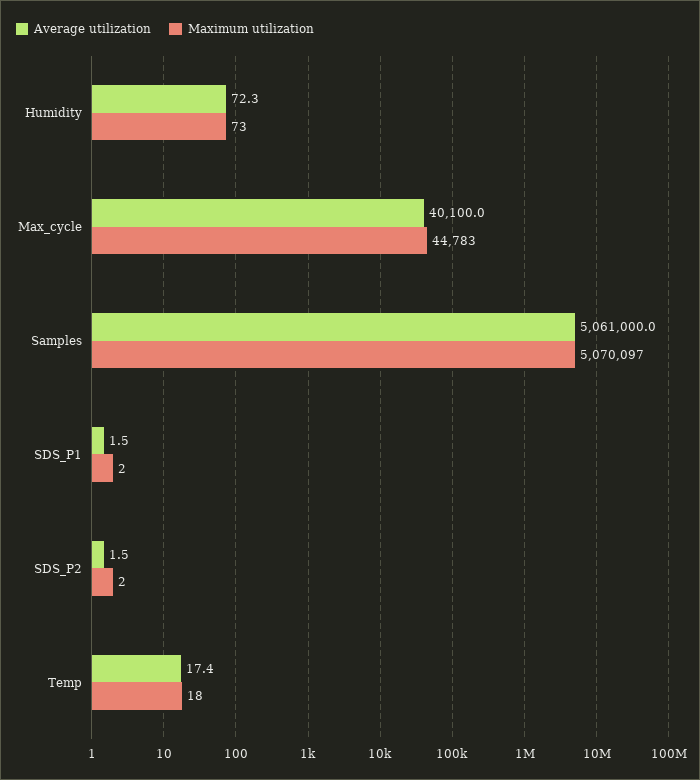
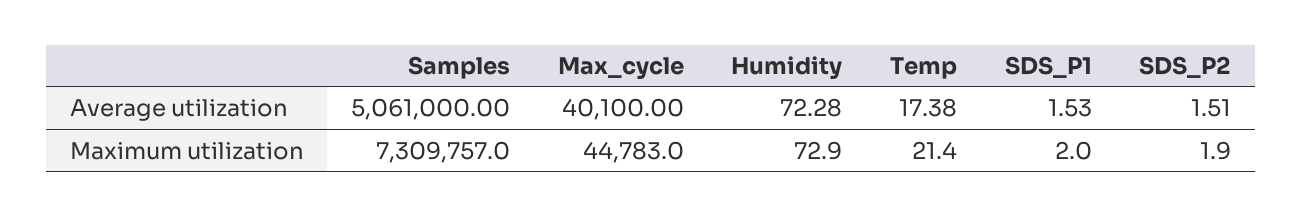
  {
    "Average utilization": {
      "Humidity": 72.28,
      "Max_cycle": 40100,
      "Samples": 5061000,
      "SDS_P1": 1.53,
      "SDS_P2": 1.51,
      "Temp": 17.38
    },
    "Maximum utilization": {
      "Humidity": 72.9,
      "Max_cycle": 44783,
-     "Samples": 5070097,
+     "Samples": 7309757,
      "SDS_P1": 2,
      "SDS_P2": 1.9,
-     "Temp": 18
+     "Temp": 21.4
    }
  }

